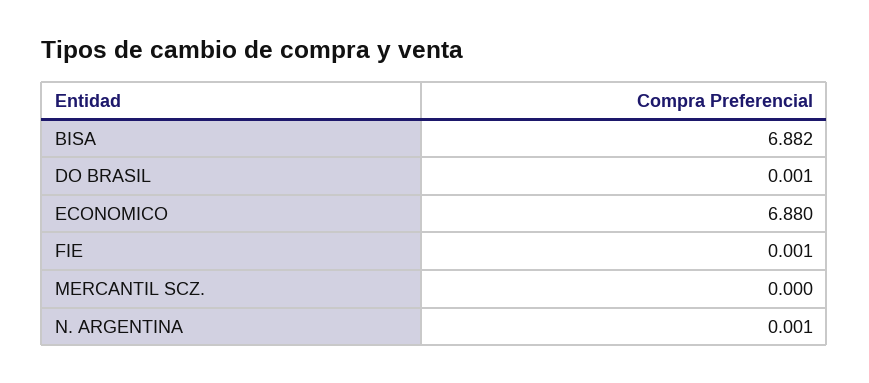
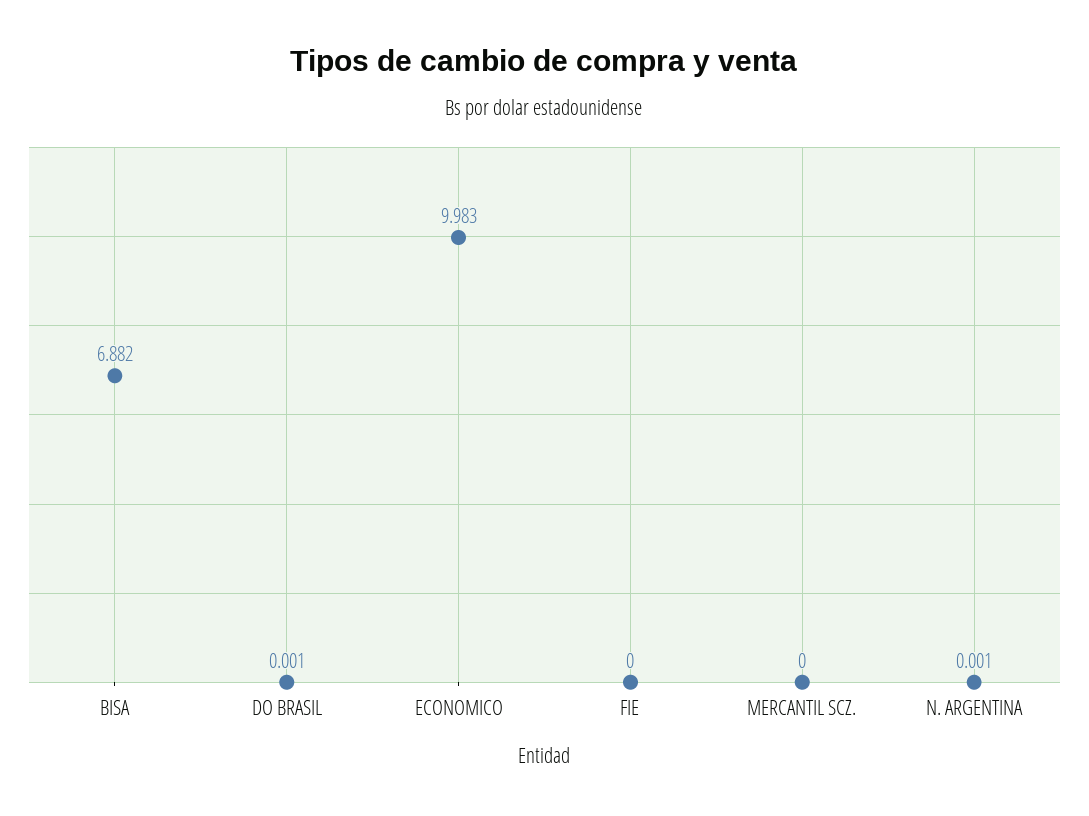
  {
    "BISA": 6.882,
    "DO BRASIL": 0.001,
-   "ECONOMICO": 6.88,
+   "ECONOMICO": 9.983,
-   "FIE": 0.001,
+   "FIE": 0,
    "MERCANTIL SCZ.": 0,
    "N. ARGENTINA": 0.001
  }

